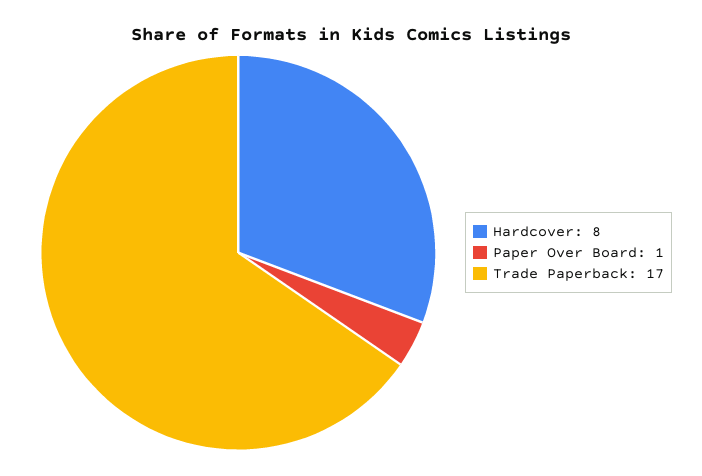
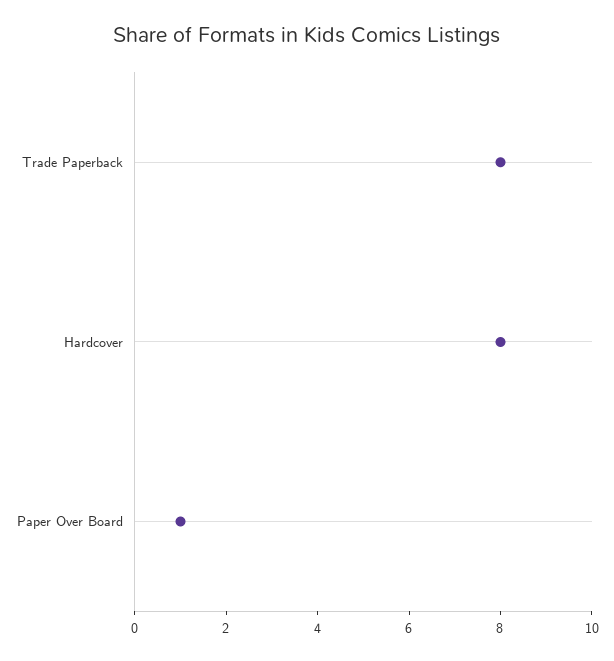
  {
    "Hardcover": 8,
    "Paper Over Board": 1,
-   "Trade Paperback": 17
+   "Trade Paperback": 8
  }

